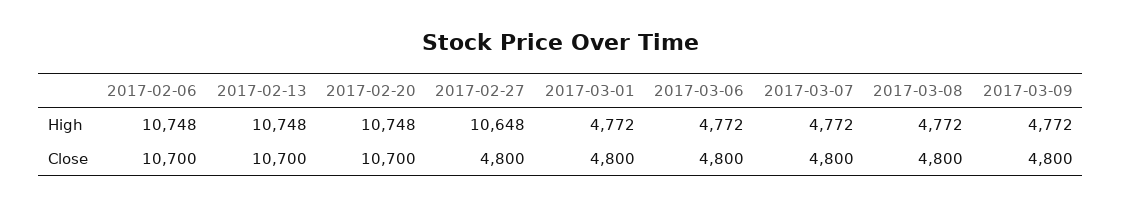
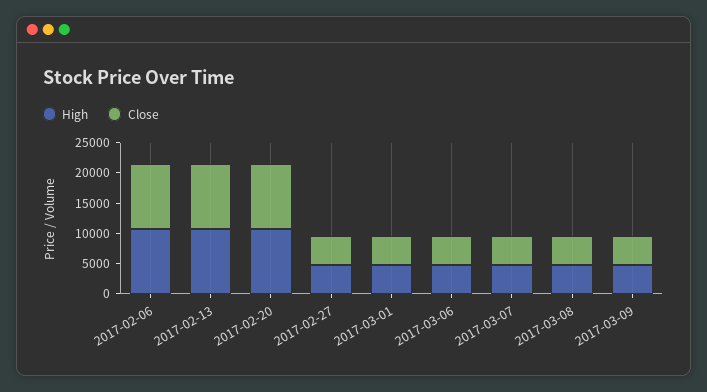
  {
    "High": {
      "2017-02-06": 10748,
      "2017-02-13": 10748,
      "2017-02-20": 10748,
-     "2017-02-27": 10648,
+     "2017-02-27": 5000,
      "2017-03-01": 4772,
      "2017-03-06": 4772,
      "2017-03-07": 4772,
      "2017-03-08": 4772,
      "2017-03-09": 4772
    },
    "Close": {
      "2017-02-06": 10700,
      "2017-02-13": 10700,
      "2017-02-20": 10700,
      "2017-02-27": 4800,
      "2017-03-01": 4800,
      "2017-03-06": 4800,
      "2017-03-07": 4800,
      "2017-03-08": 4800,
      "2017-03-09": 4800
    }
  }

